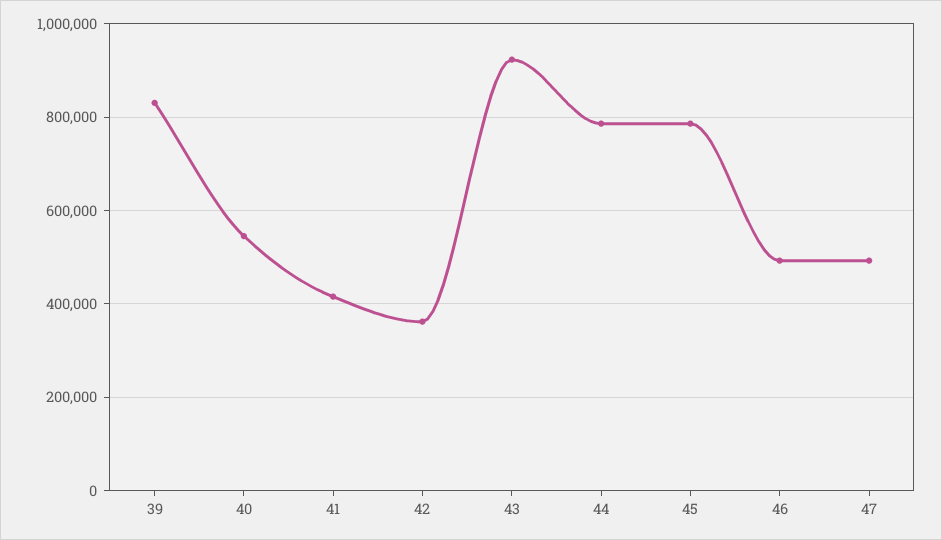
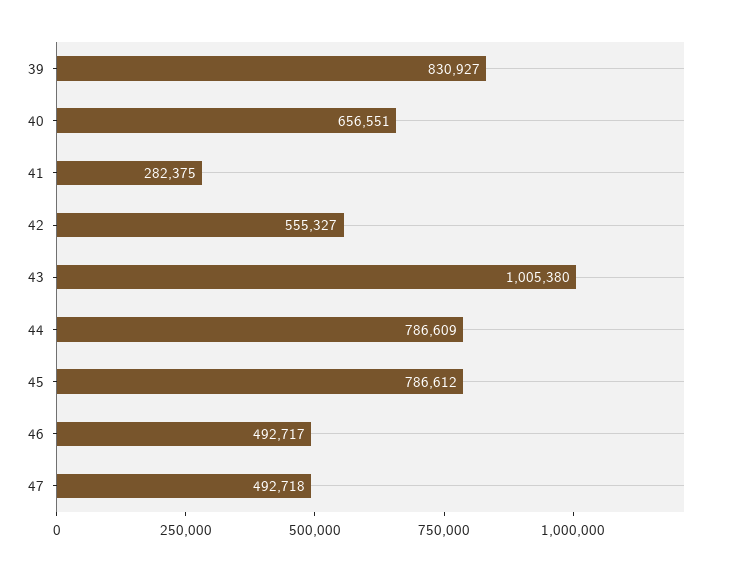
  {
    "39": 830927,
-   "40": 540000,
+   "40": 656551,
-   "41": 420000,
+   "41": 282375,
-   "42": 360000,
+   "42": 555327,
-   "43": 920000,
+   "43": 1005380,
    "44": 786609,
    "45": 786612,
    "46": 492717,
    "47": 492718
  }

